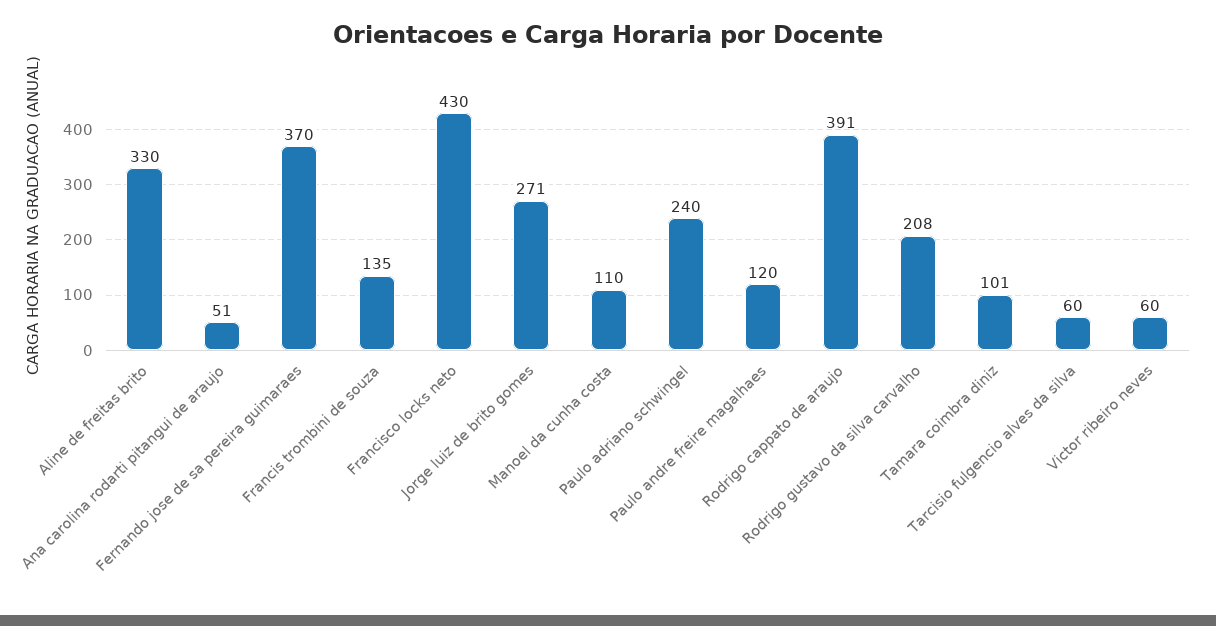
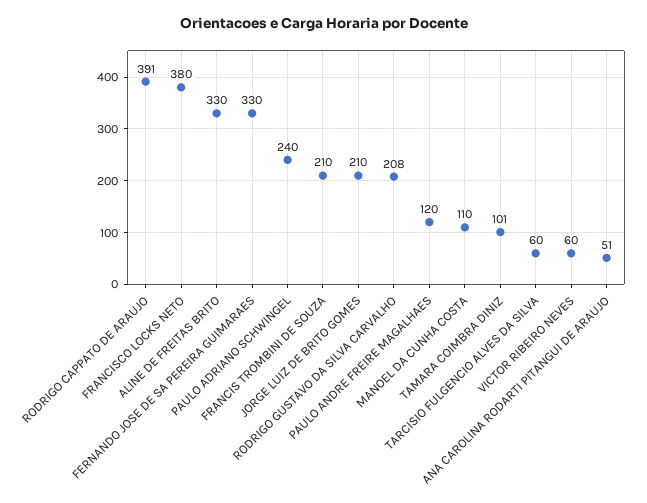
  {
    "Aline de freitas brito": 330,
    "Ana carolina rodarti pitangui de araujo": 51,
-   "Fernando jose de sa pereira guimaraes": 370,
+   "Fernando jose de sa pereira guimaraes": 330,
-   "Francis trombini de souza": 135,
+   "Francis trombini de souza": 210,
-   "Francisco locks neto": 430,
+   "Francisco locks neto": 380,
-   "Jorge luiz de brito gomes": 271,
+   "Jorge luiz de brito gomes": 210,
    "Manoel da cunha costa": 110,
    "Paulo adriano schwingel": 240,
    "Paulo andre freire magalhaes": 120,
    "Rodrigo cappato de araujo": 391,
    "Rodrigo gustavo da silva carvalho": 208,
    "Tamara coimbra diniz": 101,
    "Tarcisio fulgencio alves da silva": 60,
    "Victor ribeiro neves": 60
  }

